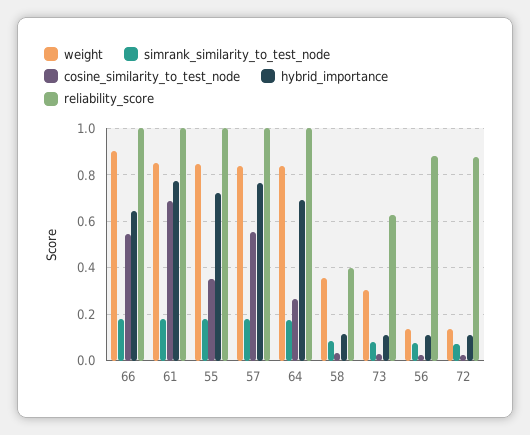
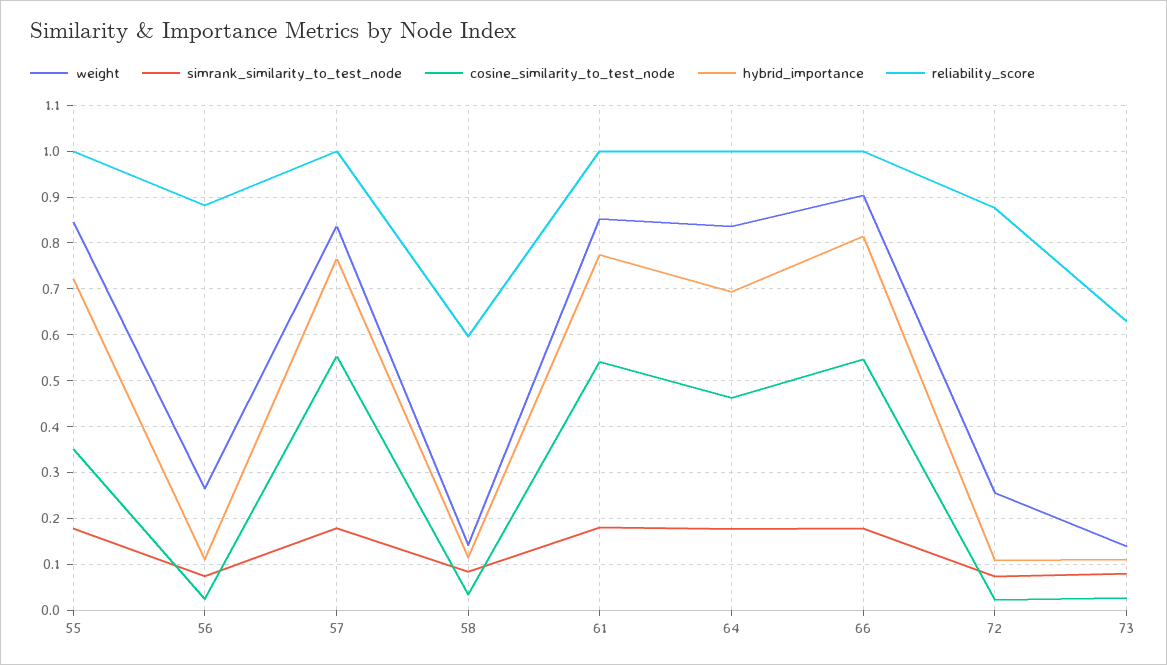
  {
    "weight": {
      "66": 0.9,
      "61": 0.86,
      "55": 0.84,
      "57": 0.84,
      "64": 0.84,
-     "58": 0.35,
+     "58": 0.14,
-     "73": 0.3,
+     "73": 0.14,
-     "56": 0.15,
+     "56": 0.26,
-     "72": 0.15
+     "72": 0.26
    },
    "simrank_similarity_to_test_node": {
      "66": 0.18,
      "61": 0.18,
      "55": 0.18,
      "57": 0.18,
      "64": 0.18,
      "58": 0.08,
      "73": 0.08,
      "56": 0.08,
      "72": 0.08
    },
    "cosine_similarity_to_test_node": {
      "66": 0.54,
-     "61": 0.7,
+     "61": 0.54,
      "55": 0.36,
      "57": 0.56,
-     "64": 0.25,
+     "64": 0.46,
      "58": 0.04,
      "73": 0.02,
      "56": 0.02,
      "72": 0.02
    },
    "hybrid_importance": {
-     "66": 0.65,
+     "66": 0.82,
      "61": 0.78,
      "55": 0.72,
      "57": 0.76,
      "64": 0.7,
      "58": 0.12,
      "73": 0.12,
      "56": 0.1,
      "72": 0.1
    },
    "reliability_score": {
      "66": 1,
      "61": 1,
      "55": 1,
      "57": 1,
      "64": 1,
-     "58": 0.4,
+     "58": 0.6,
      "73": 0.62,
      "56": 0.88,
      "72": 0.88
    }
  }

